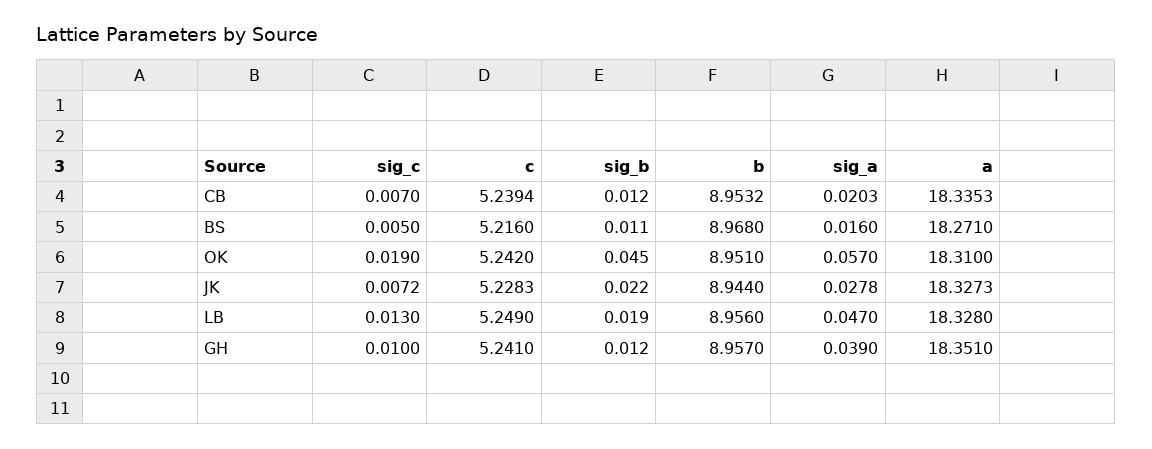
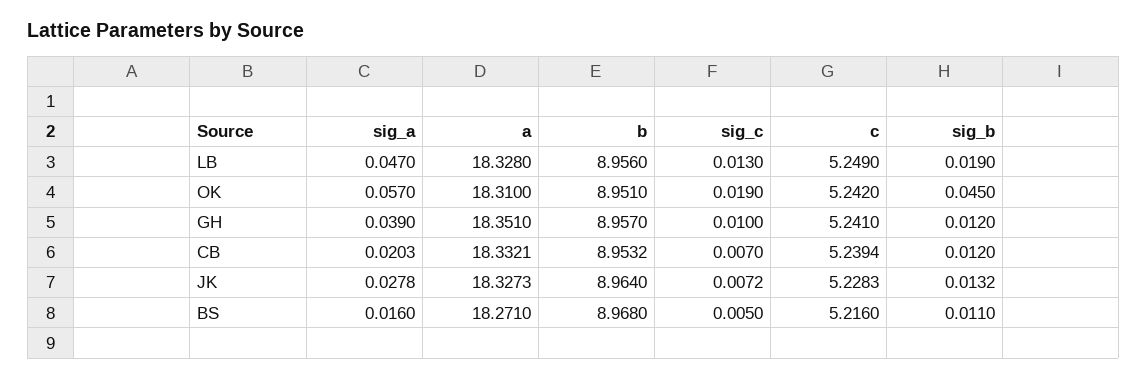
  {
    "sig_c": {
      "CB": 0.007,
      "BS": 0.005,
      "OK": 0.019,
      "JK": 0.0072,
      "LB": 0.013,
      "GH": 0.01
    },
    "c": {
      "CB": 5.2394,
      "BS": 5.216,
      "OK": 5.242,
      "JK": 5.2283,
      "LB": 5.249,
      "GH": 5.241
    },
    "sig_b": {
      "CB": 0.012,
      "BS": 0.011,
      "OK": 0.045,
-     "JK": 0.022,
+     "JK": 0.0132,
      "LB": 0.019,
      "GH": 0.012
    },
    "b": {
      "CB": 8.9532,
      "BS": 8.968,
      "OK": 8.951,
-     "JK": 8.944,
+     "JK": 8.964,
      "LB": 8.956,
      "GH": 8.957
    },
    "sig_a": {
      "CB": 0.0203,
      "BS": 0.016,
      "OK": 0.057,
      "JK": 0.0278,
      "LB": 0.047,
      "GH": 0.039
    },
    "a": {
-     "CB": 18.3353,
+     "CB": 18.3321,
      "BS": 18.271,
      "OK": 18.31,
      "JK": 18.3273,
      "LB": 18.328,
      "GH": 18.351
    }
  }

